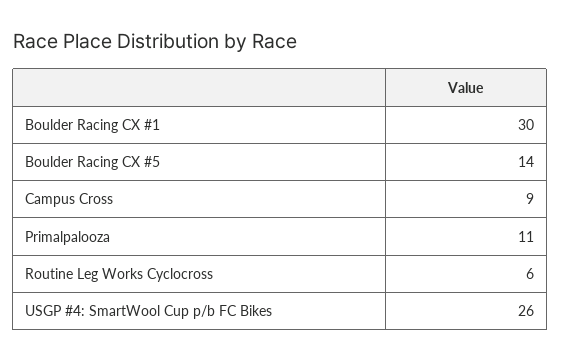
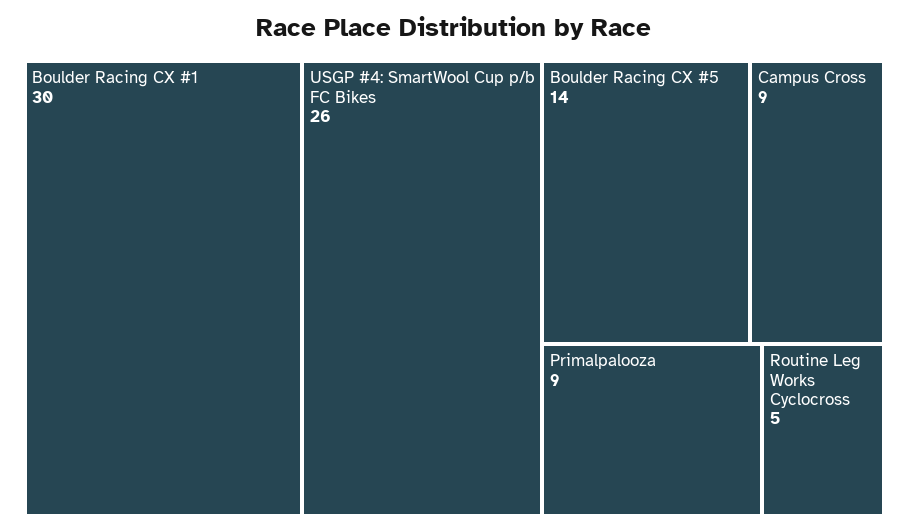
  {
    "Boulder Racing CX #1": 30,
    "Boulder Racing CX #5": 14,
    "Campus Cross": 9,
-   "Primalpalooza": 11,
+   "Primalpalooza": 9,
-   "Routine Leg Works Cyclocross": 6,
+   "Routine Leg Works Cyclocross": 5,
    "USGP #4: SmartWool Cup p/b FC Bikes": 26
  }

